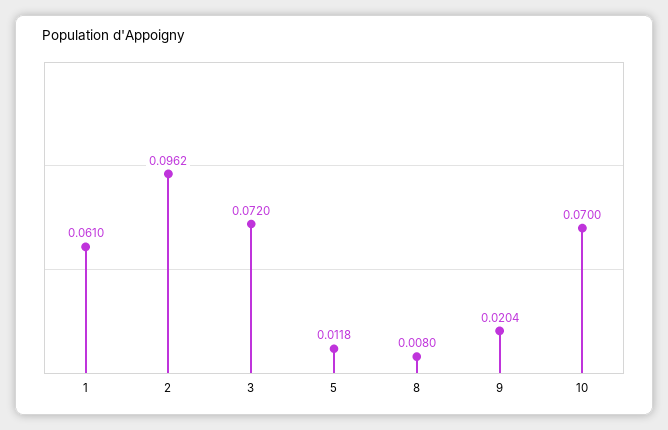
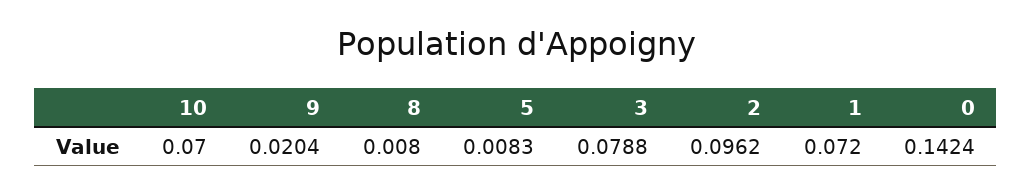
  {
-   "1": 0.061,
+   "1": 0.072,
    "2": 0.0962,
-   "3": 0.072,
+   "3": 0.0788,
-   "5": 0.0118,
+   "5": 0.0083,
    "8": 0.008,
    "9": 0.0204,
-   "10": 0.07
+   "10": 0.07,
+   "0": 0.1424
  }

